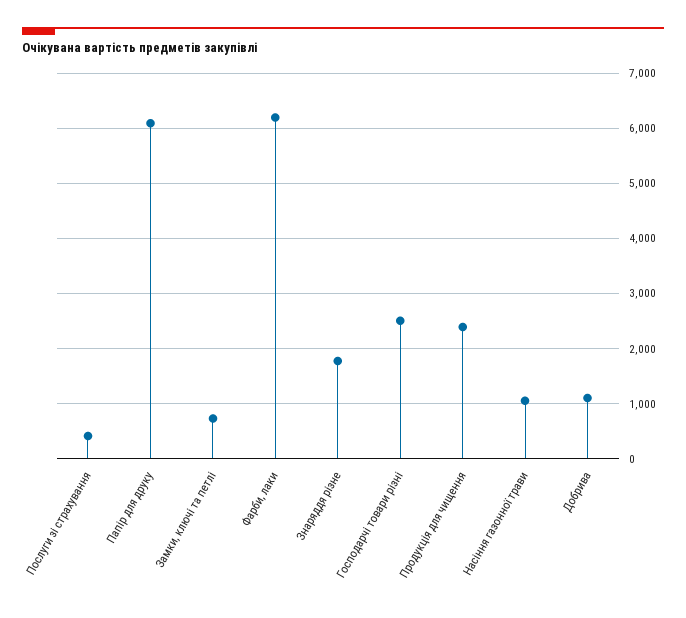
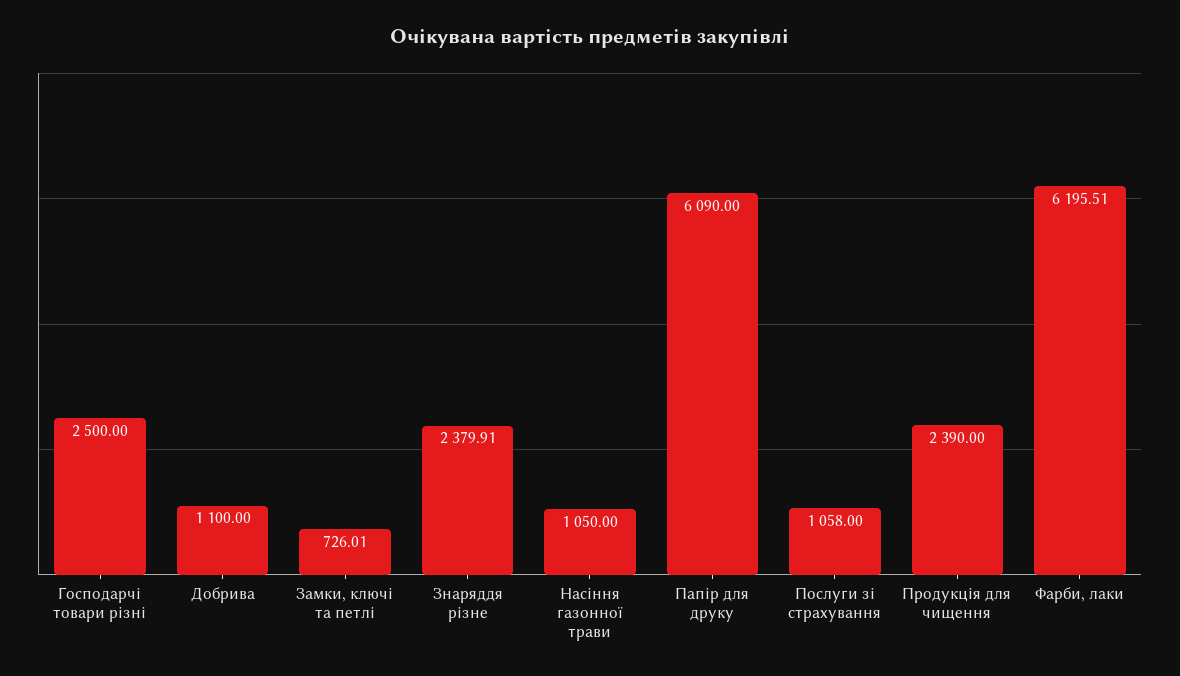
  {
-   "Послуги зі страхування": 400,
+   "Послуги зі страхування": 1058,
    "Папір для друку": 6090,
    "Замки, ключі та петлі": 726.01,
    "Фарби, лаки": 6195.51,
-   "Знаряддя різне": 1800,
+   "Знаряддя різне": 2379.91,
    "Господарчі товари різні": 2500,
    "Продукція для чищення": 2390,
    "Насіння газонної трави": 1050,
    "Добрива": 1100
  }

